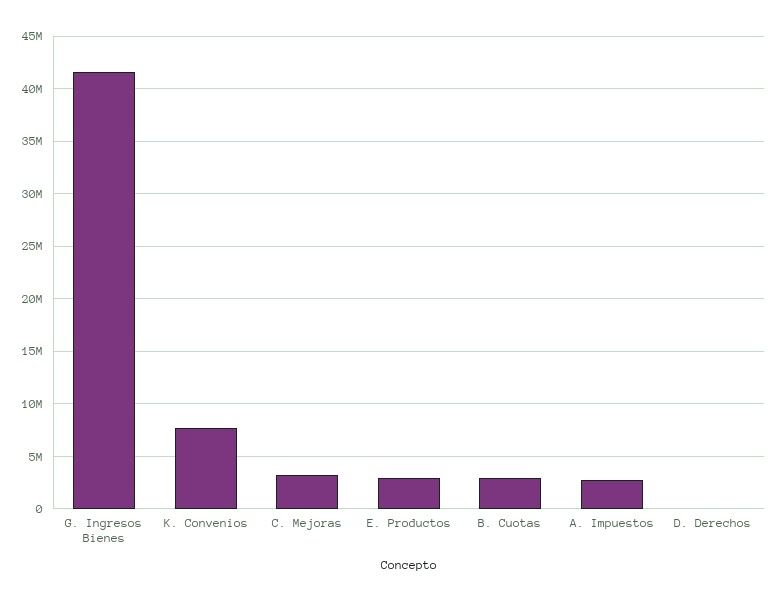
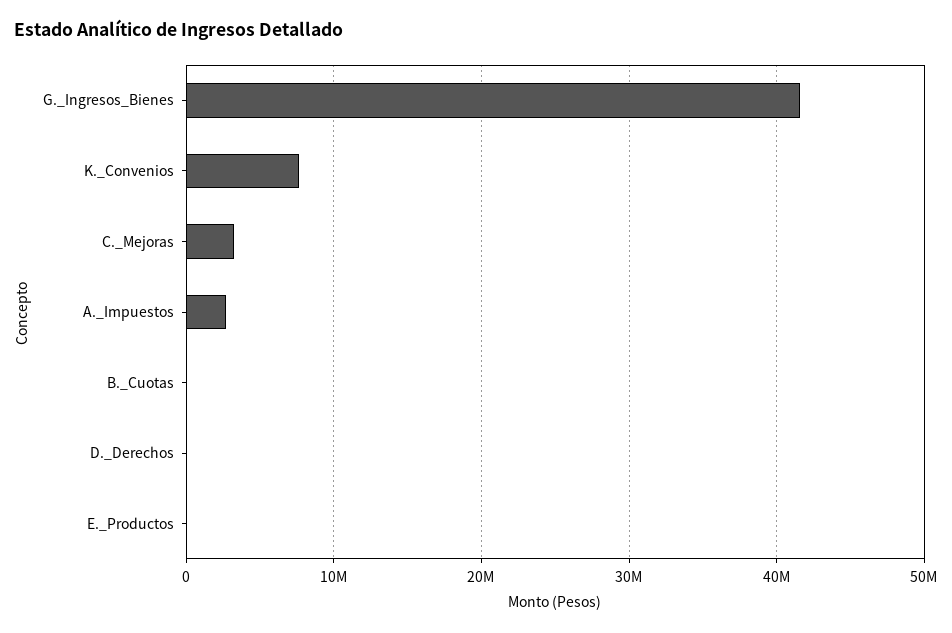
  {
    "G. Ingresos Bienes": 42000000,
    "K. Convenios": 8000000,
    "C. Mejoras": 3000000,
-   "E. Productos": 3000000,
+   "E. Productos": 0,
-   "B. Cuotas": 3000000,
+   "B. Cuotas": 0,
    "A. Impuestos": 3000000,
    "D. Derechos": 0
  }

